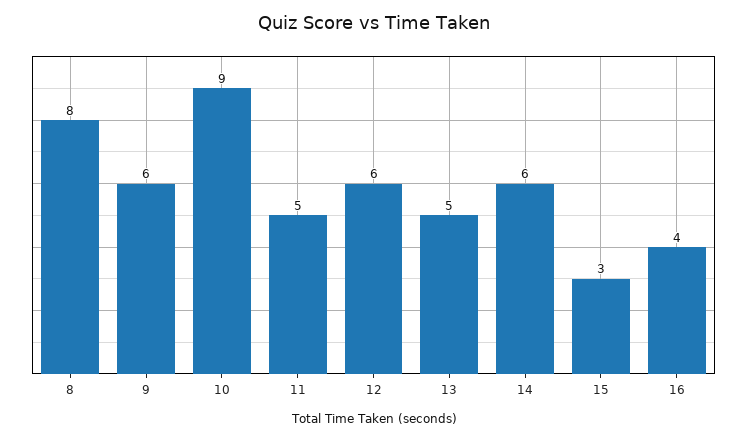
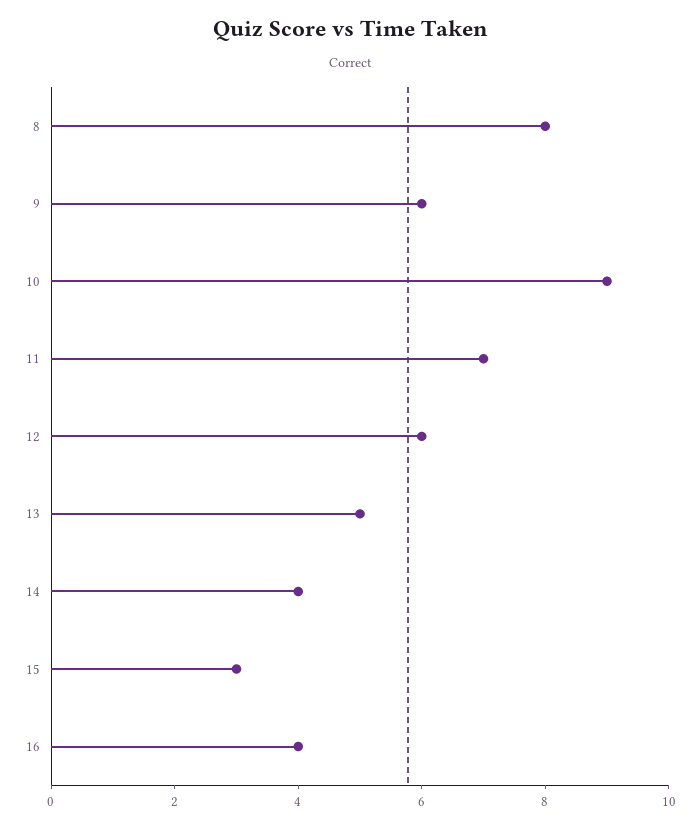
  {
    "8": 8,
    "9": 6,
    "10": 9,
-   "11": 5,
+   "11": 7,
    "12": 6,
    "13": 5,
-   "14": 6,
+   "14": 4,
    "15": 3,
    "16": 4
  }

